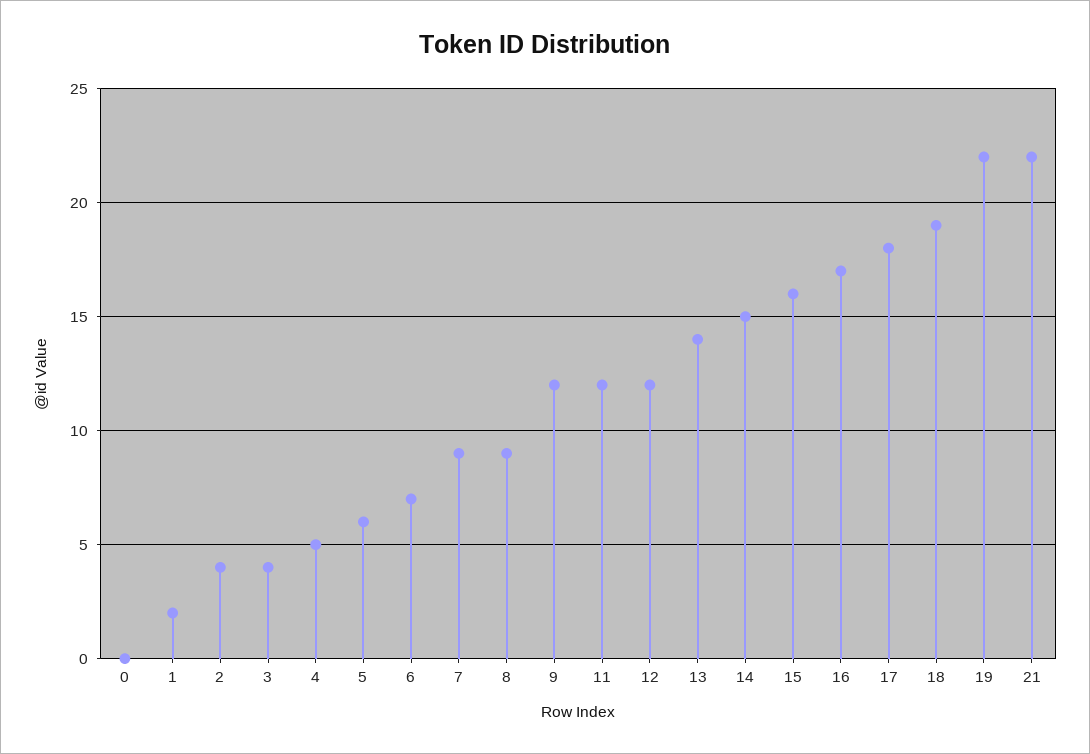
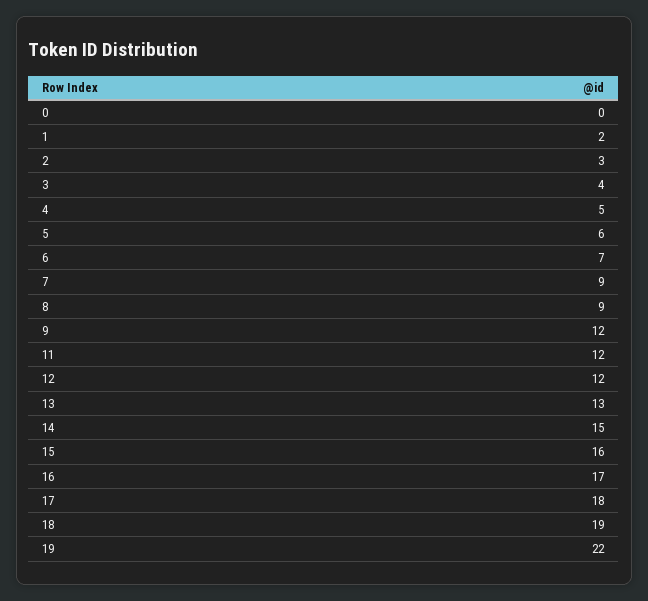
  {
    "0": 0,
    "1": 2,
-   "2": 4,
+   "2": 3,
    "3": 4,
    "4": 5,
    "5": 6,
    "6": 7,
    "7": 9,
    "8": 9,
    "9": 12,
    "11": 12,
    "12": 12,
-   "13": 14,
+   "13": 13,
    "14": 15,
    "15": 16,
    "16": 17,
    "17": 18,
    "18": 19,
-   "19": 22,
+   "19": 22
-   "21": 22
  }

